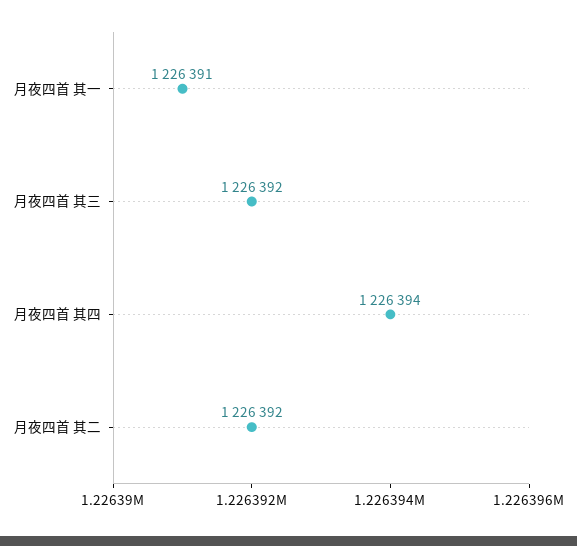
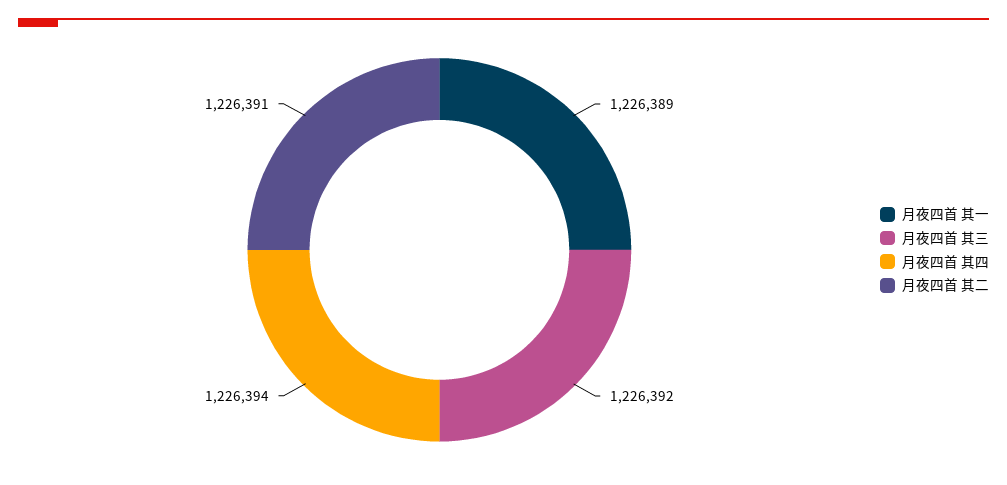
  {
-   "月夜四首 其一": 1226391,
+   "月夜四首 其一": 1226389,
    "月夜四首 其三": 1226392,
    "月夜四首 其四": 1226394,
-   "月夜四首 其二": 1226392
+   "月夜四首 其二": 1226391
  }

